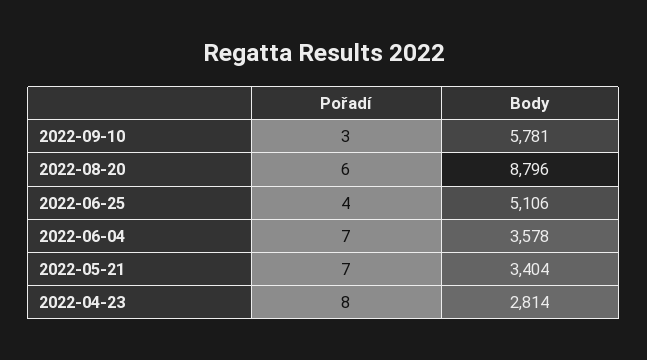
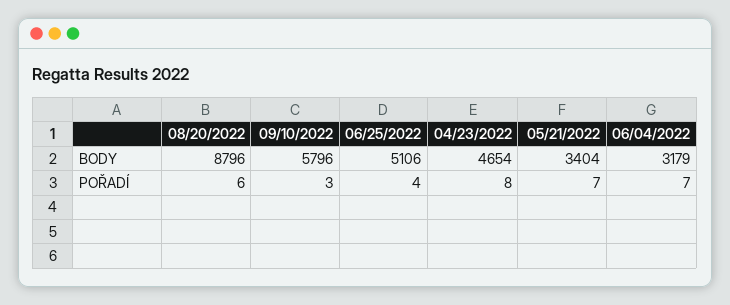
  {
    "Pořadí": {
      "2022-09-10": 3,
      "2022-08-20": 6,
      "2022-06-25": 4,
      "2022-06-04": 7,
      "2022-05-21": 7,
      "2022-04-23": 8
    },
    "Body": {
-     "2022-09-10": 5781,
+     "2022-09-10": 5796,
      "2022-08-20": 8796,
      "2022-06-25": 5106,
-     "2022-06-04": 3578,
+     "2022-06-04": 3179,
      "2022-05-21": 3404,
-     "2022-04-23": 2814
+     "2022-04-23": 4654
    }
  }

